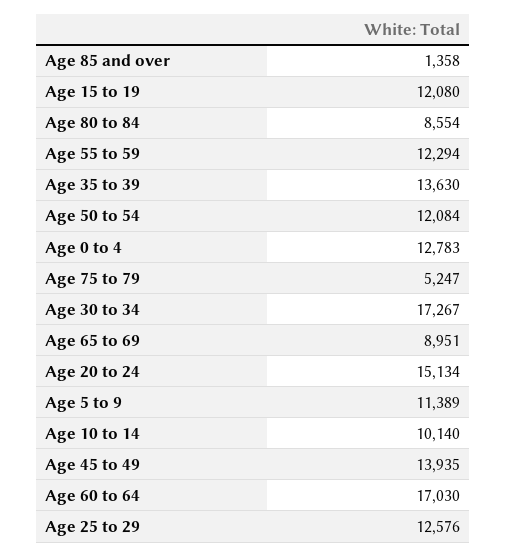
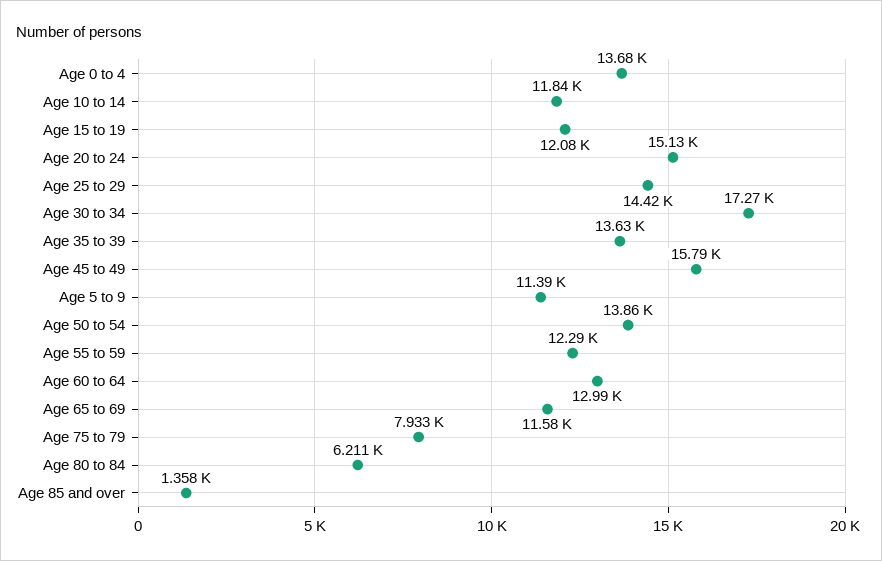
  {
    "Age 85 and over": 1358,
    "Age 15 to 19": 12080,
-   "Age 80 to 84": 8554,
+   "Age 80 to 84": 6211,
    "Age 55 to 59": 12294,
    "Age 35 to 39": 13630,
-   "Age 50 to 54": 12084,
+   "Age 50 to 54": 13860,
-   "Age 0 to 4": 12783,
+   "Age 0 to 4": 13680,
-   "Age 75 to 79": 5247,
+   "Age 75 to 79": 7933,
    "Age 30 to 34": 17267,
-   "Age 65 to 69": 8951,
+   "Age 65 to 69": 11580,
    "Age 20 to 24": 15134,
    "Age 5 to 9": 11389,
-   "Age 10 to 14": 10140,
+   "Age 10 to 14": 11840,
-   "Age 45 to 49": 13935,
+   "Age 45 to 49": 15790,
-   "Age 60 to 64": 17030,
+   "Age 60 to 64": 12990,
-   "Age 25 to 29": 12576
+   "Age 25 to 29": 14420
  }

